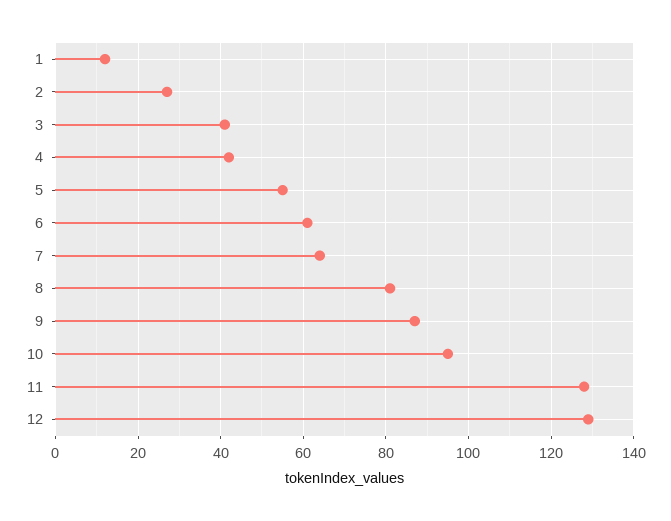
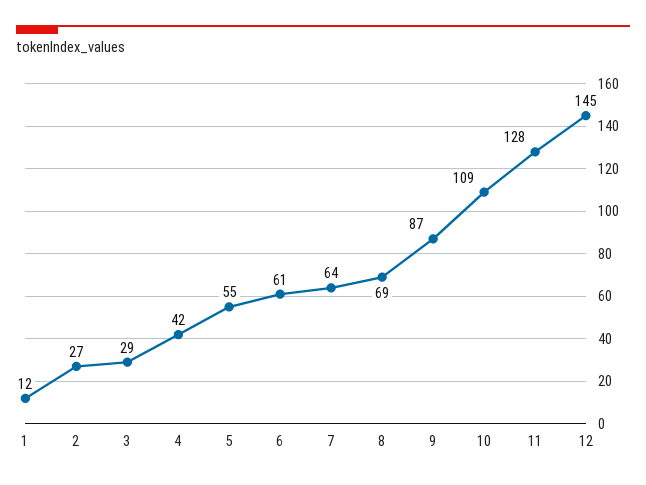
  {
    "1": 12,
    "2": 27,
-   "3": 40,
+   "3": 29,
    "4": 42,
    "5": 55,
    "6": 61,
    "7": 64,
-   "8": 80,
+   "8": 69,
    "9": 87,
-   "10": 95,
+   "10": 109,
    "11": 128,
-   "12": 130
+   "12": 145
  }

